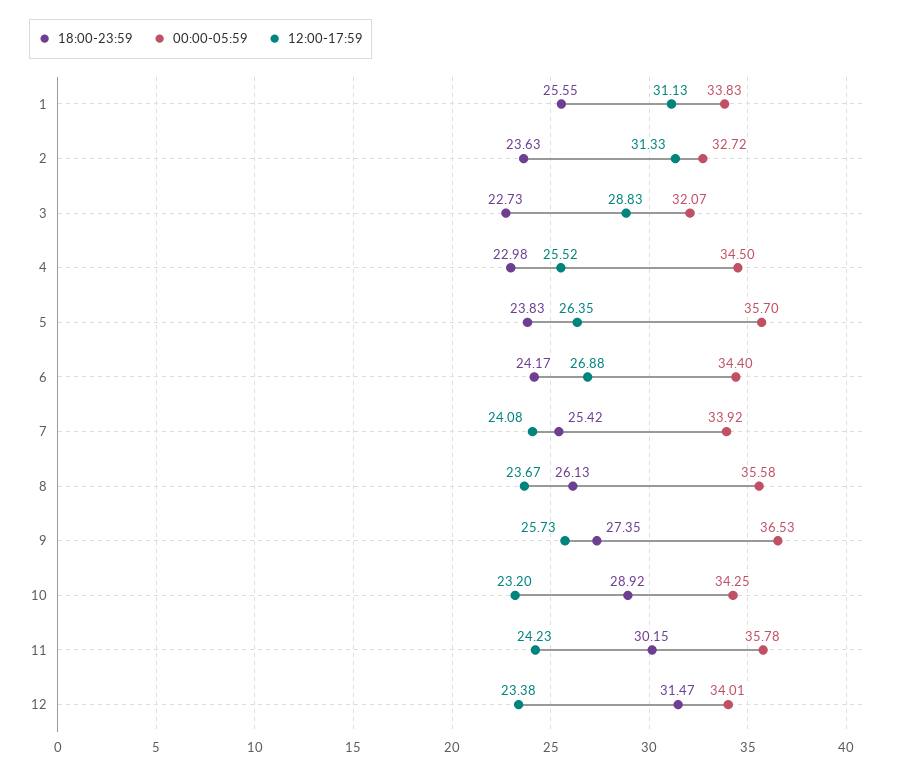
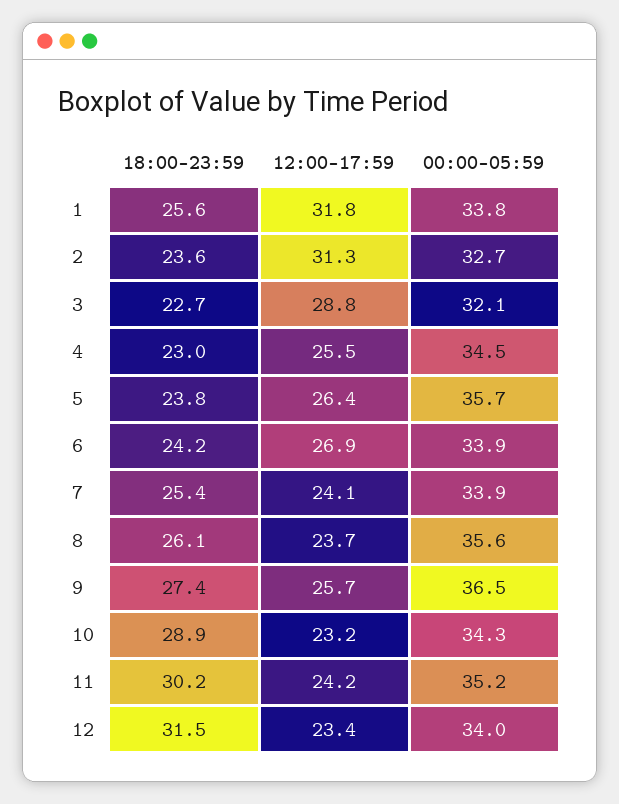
  {
    "18:00-23:59": {
      "1": 25.55,
      "2": 23.63,
      "3": 22.73,
      "4": 22.98,
      "5": 23.83,
      "6": 24.17,
      "7": 25.42,
      "8": 26.13,
      "9": 27.35,
      "10": 28.92,
      "11": 30.15,
      "12": 31.47
    },
    "00:00-05:59": {
      "1": 33.83,
      "2": 32.72,
      "3": 32.07,
      "4": 34.5,
      "5": 35.7,
-     "6": 34.4,
+     "6": 33.9,
      "7": 33.92,
      "8": 35.58,
      "9": 36.53,
      "10": 34.25,
-     "11": 35.78,
+     "11": 35.2,
      "12": 34.01
    },
    "12:00-17:59": {
-     "1": 31.13,
+     "1": 31.8,
      "2": 31.33,
      "3": 28.83,
      "4": 25.52,
      "5": 26.35,
      "6": 26.88,
      "7": 24.08,
      "8": 23.67,
      "9": 25.73,
      "10": 23.2,
      "11": 24.23,
      "12": 23.38
    }
  }

